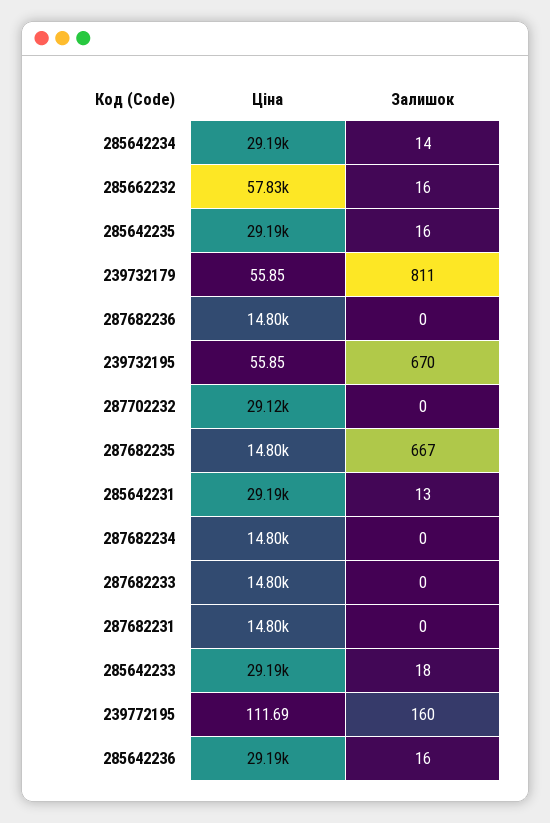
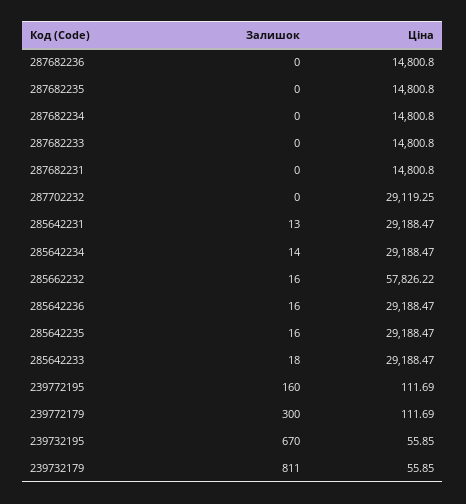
  {
    "Ціна": {
      "285642234": 29188.47,
      "285662232": 57826.22,
      "285642235": 29188.47,
      "239732179": 55.85,
      "287682236": 14800.8,
      "239732195": 55.85,
      "287702232": 29119.25,
      "287682235": 14800.8,
      "285642231": 29188.47,
      "287682234": 14800.8,
      "287682233": 14800.8,
      "287682231": 14800.8,
      "285642233": 29188.47,
      "239772195": 111.69,
-     "285642236": 29188.47
+     "285642236": 29188.47,
+     "239772179": 111.69
    },
    "Залишок": {
      "285642234": 14,
      "285662232": 16,
      "285642235": 16,
      "239732179": 811,
      "287682236": 0,
      "239732195": 670,
      "287702232": 0,
-     "287682235": 667,
+     "287682235": 0,
      "285642231": 13,
      "287682234": 0,
      "287682233": 0,
      "287682231": 0,
      "285642233": 18,
      "239772195": 160,
-     "285642236": 16
+     "285642236": 16,
+     "239772179": 300
    }
  }

